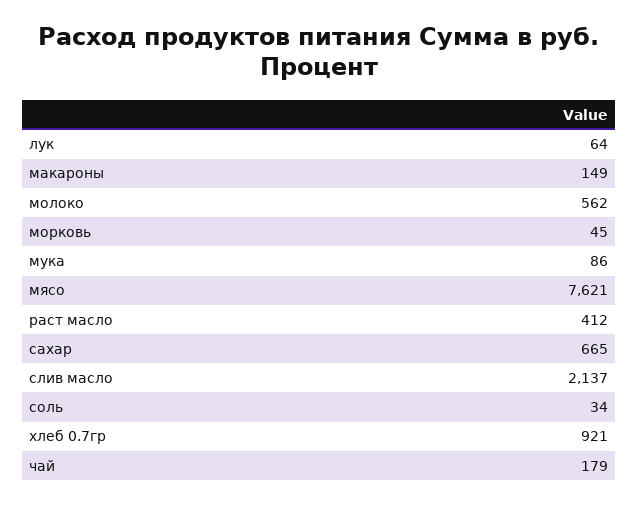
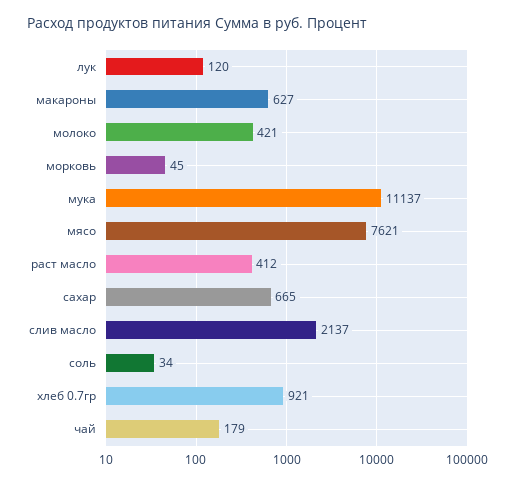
  {
-   "лук": 64,
+   "лук": 120,
-   "макароны": 149,
+   "макароны": 627,
-   "молоко": 562,
+   "молоко": 421,
    "морковь": 45,
-   "мука": 86,
+   "мука": 11137,
    "мясо": 7621,
    "раст масло": 412,
    "сахар": 665,
    "слив масло": 2137,
    "соль": 34,
    "хлеб 0.7гр": 921,
    "чай": 179
  }

